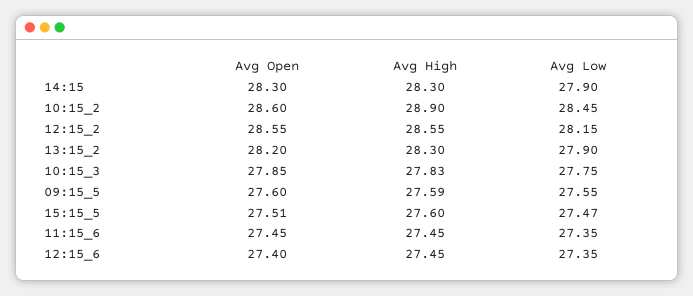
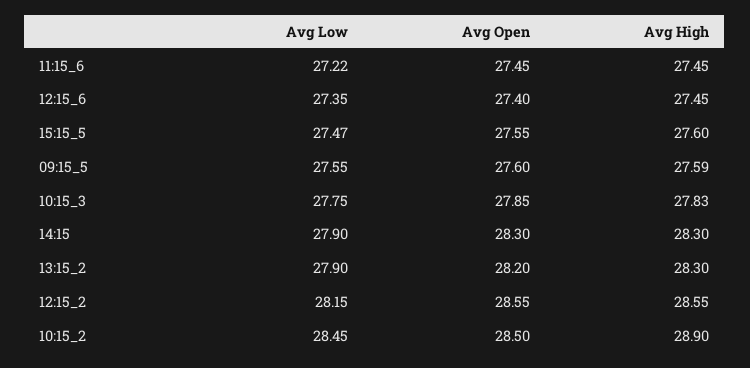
  {
    "Avg Open": {
      "14:15": 28.3,
-     "10:15_2": 28.6,
+     "10:15_2": 28.5,
      "12:15_2": 28.55,
      "13:15_2": 28.2,
      "10:15_3": 27.85,
      "09:15_5": 27.6,
-     "15:15_5": 27.51,
+     "15:15_5": 27.55,
      "11:15_6": 27.45,
      "12:15_6": 27.4
    },
    "Avg High": {
      "14:15": 28.3,
      "10:15_2": 28.9,
      "12:15_2": 28.55,
      "13:15_2": 28.3,
      "10:15_3": 27.83,
      "09:15_5": 27.59,
      "15:15_5": 27.6,
      "11:15_6": 27.45,
      "12:15_6": 27.45
    },
    "Avg Low": {
      "14:15": 27.9,
      "10:15_2": 28.45,
      "12:15_2": 28.15,
      "13:15_2": 27.9,
      "10:15_3": 27.75,
      "09:15_5": 27.55,
      "15:15_5": 27.47,
-     "11:15_6": 27.35,
+     "11:15_6": 27.22,
      "12:15_6": 27.35
    }
  }

